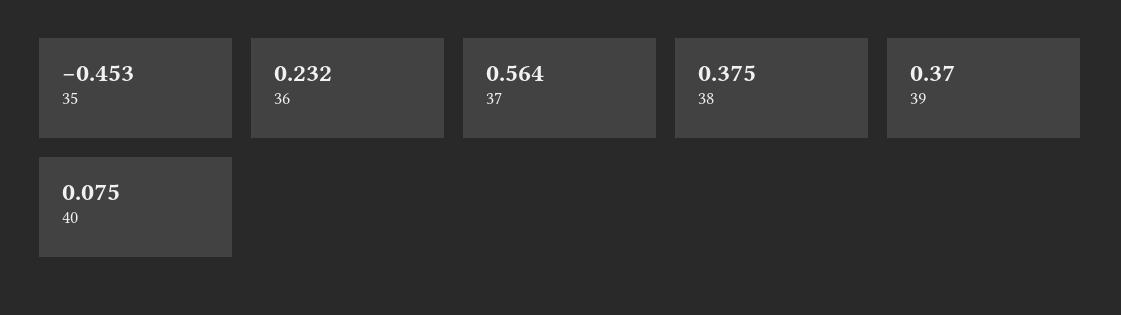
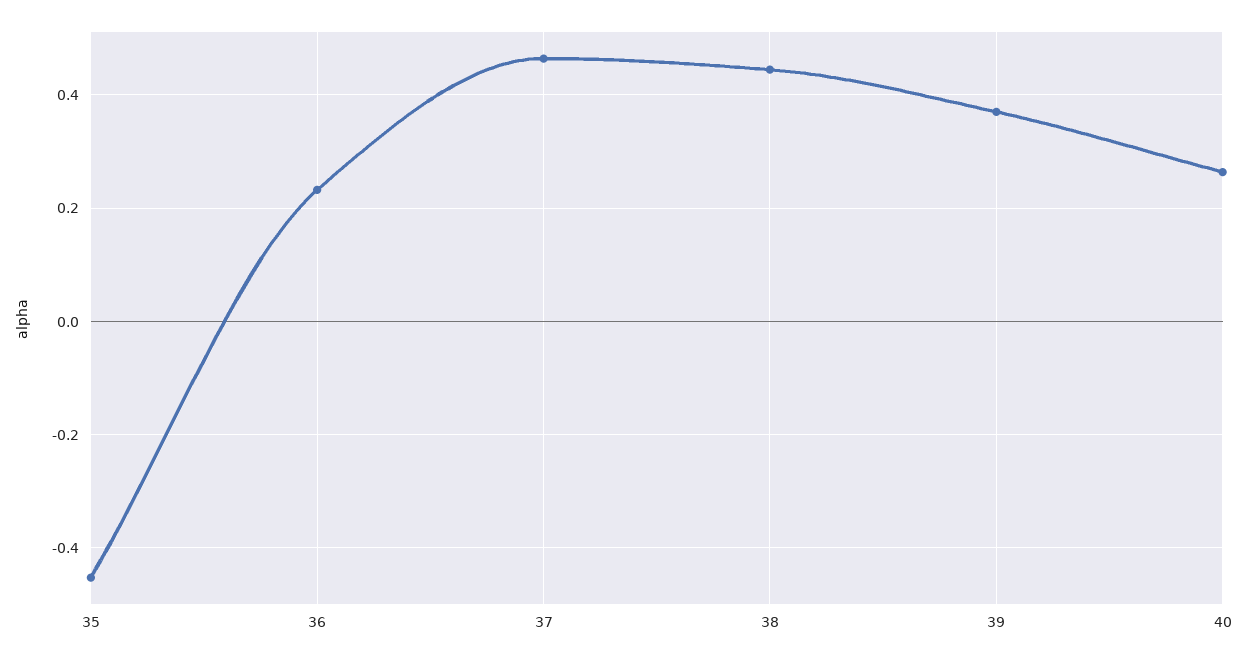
  {
    "35": -0.453,
    "36": 0.232,
-   "37": 0.564,
+   "37": 0.46,
-   "38": 0.375,
+   "38": 0.44,
    "39": 0.37,
-   "40": 0.075
+   "40": 0.26
  }

